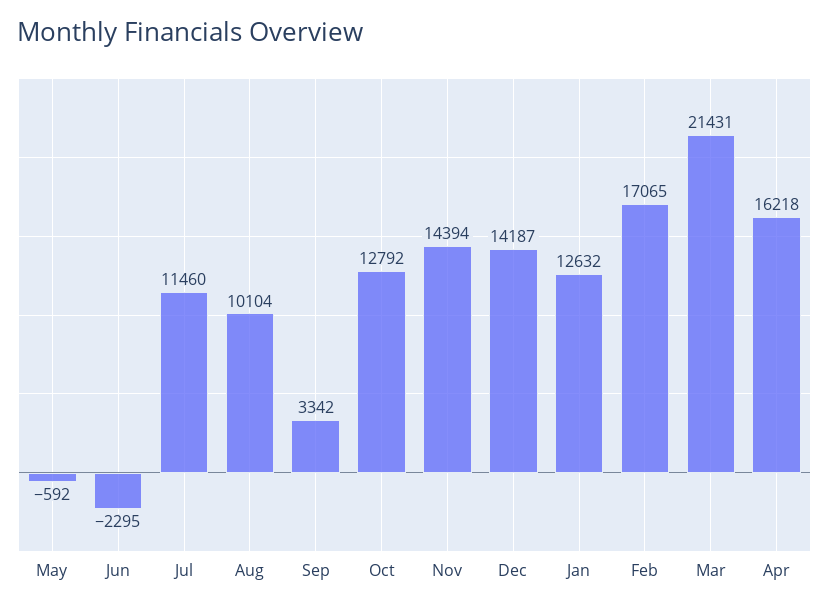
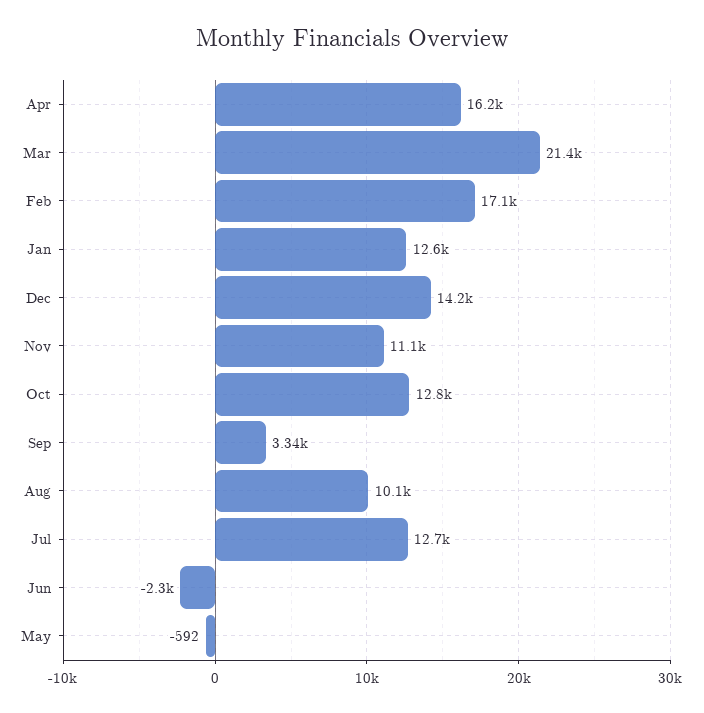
  {
    "May": -592,
    "Jun": -2295,
-   "Jul": 11460,
+   "Jul": 12700,
    "Aug": 10104,
    "Sep": 3342,
    "Oct": 12792,
-   "Nov": 14394,
+   "Nov": 11100,
    "Dec": 14187,
    "Jan": 12632,
    "Feb": 17065,
    "Mar": 21431,
    "Apr": 16218
  }

